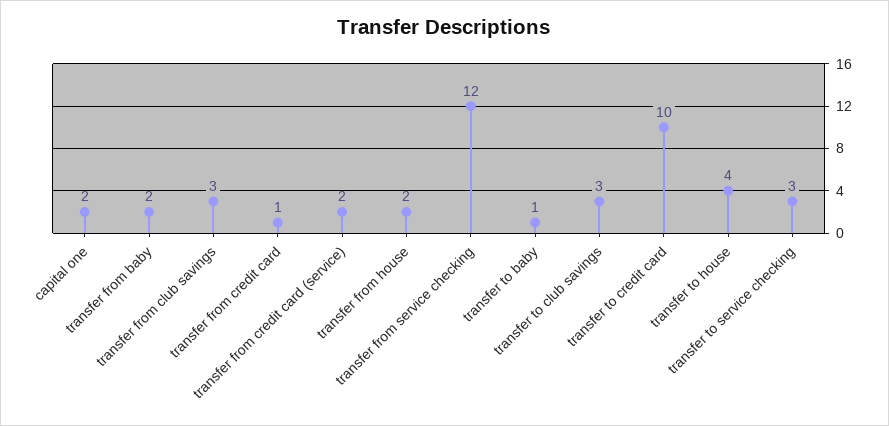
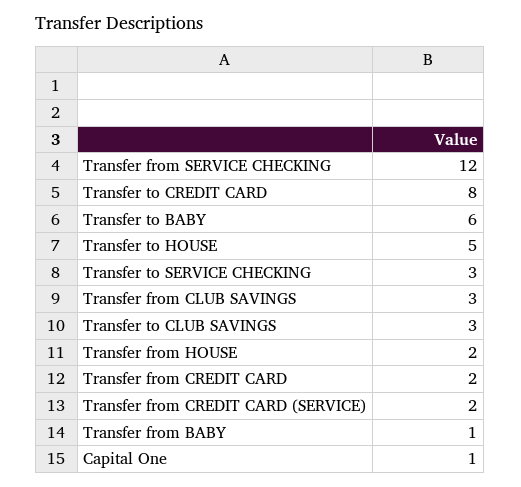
  {
-   "capital one": 2,
+   "capital one": 1,
-   "transfer from baby": 2,
+   "transfer from baby": 1,
    "transfer from club savings": 3,
-   "transfer from credit card": 1,
+   "transfer from credit card": 2,
    "transfer from credit card (service)": 2,
    "transfer from house": 2,
    "transfer from service checking": 12,
-   "transfer to baby": 1,
+   "transfer to baby": 6,
    "transfer to club savings": 3,
-   "transfer to credit card": 10,
+   "transfer to credit card": 8,
-   "transfer to house": 4,
+   "transfer to house": 5,
    "transfer to service checking": 3
  }

